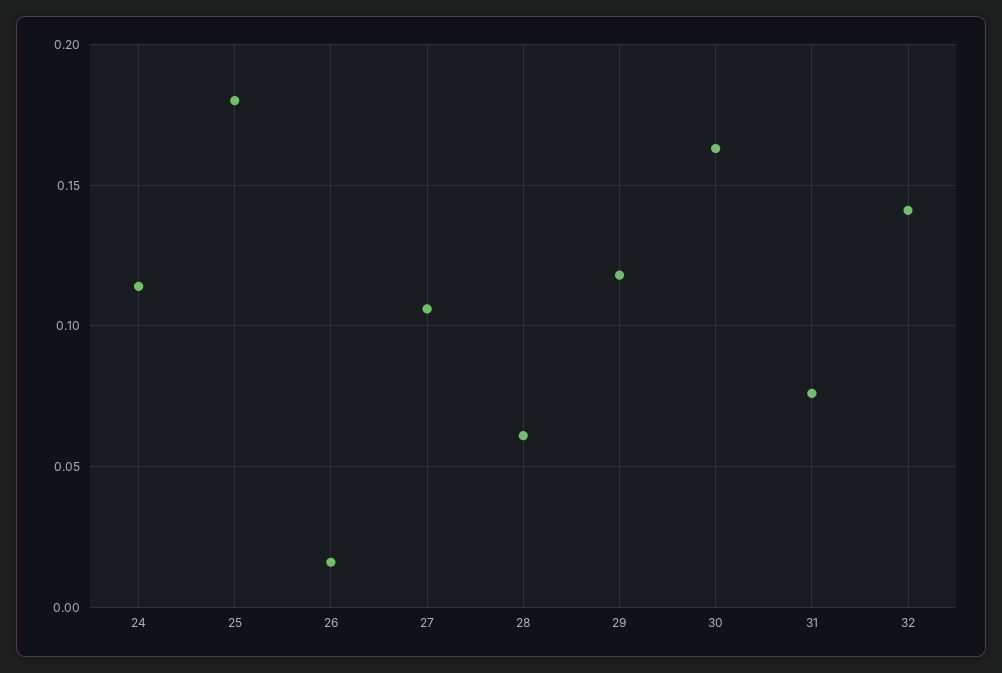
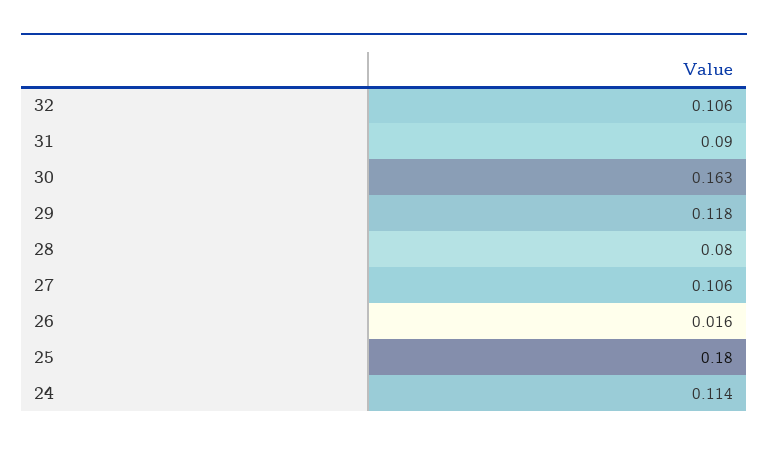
  {
    "24": 0.114,
    "25": 0.18,
    "26": 0.016,
    "27": 0.106,
-   "28": 0.06,
+   "28": 0.08,
    "29": 0.118,
    "30": 0.163,
-   "31": 0.075,
+   "31": 0.09,
-   "32": 0.14
+   "32": 0.106
  }

